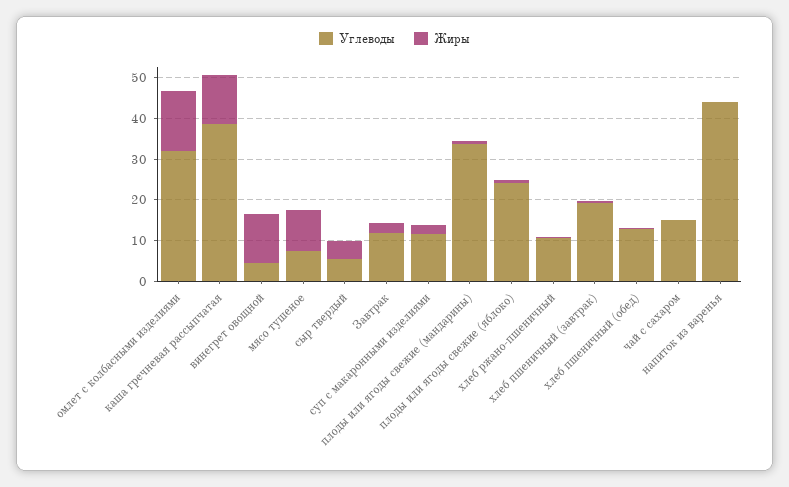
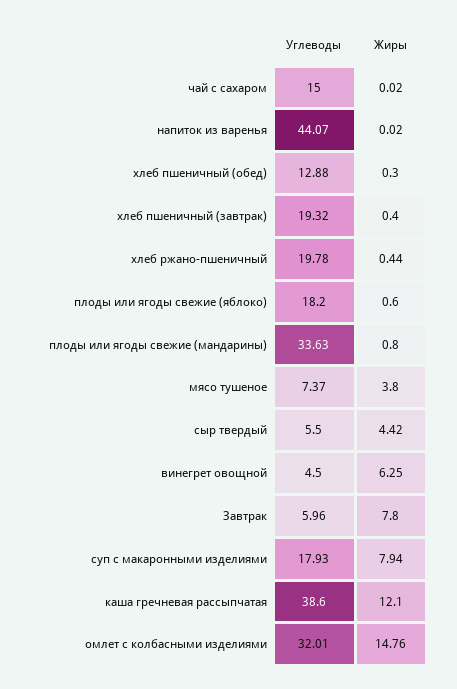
  {
    "Углеводы": {
      "омлет с колбасными изделиями": 32.01,
      "каша гречневая рассыпчатая": 38.6,
      "винегрет овощной": 4.5,
      "мясо тушеное": 7.37,
      "сыр твердый": 5.5,
-     "Завтрак": 12,
+     "Завтрак": 5.96,
-     "суп с макаронными изделиями": 12,
+     "суп с макаронными изделиями": 17.93,
      "плоды или ягоды свежие (мандарины)": 33.63,
-     "плоды или ягоды свежие (яблоко)": 24,
+     "плоды или ягоды свежие (яблоко)": 18.2,
-     "хлеб ржано-пшеничный": 10,
+     "хлеб ржано-пшеничный": 19.78,
      "хлеб пшеничный (завтрак)": 19.32,
      "хлеб пшеничный (обед)": 12.88,
      "чай с сахаром": 15,
      "напиток из варенья": 44.07
    },
    "Жиры": {
      "омлет с колбасными изделиями": 14.76,
      "каша гречневая рассыпчатая": 12.1,
-     "винегрет овощной": 12,
+     "винегрет овощной": 6.25,
-     "мясо тушеное": 10,
+     "мясо тушеное": 3.8,
      "сыр твердый": 4.42,
-     "Завтрак": 2,
+     "Завтрак": 7.8,
-     "суп с макаронными изделиями": 2,
+     "суп с макаронными изделиями": 7.94,
      "плоды или ягоды свежие (мандарины)": 0.8,
      "плоды или ягоды свежие (яблоко)": 0.6,
      "хлеб ржано-пшеничный": 0.44,
      "хлеб пшеничный (завтрак)": 0.4,
      "хлеб пшеничный (обед)": 0.3,
      "чай с сахаром": 0.02,
      "напиток из варенья": 0.02
    }
  }

